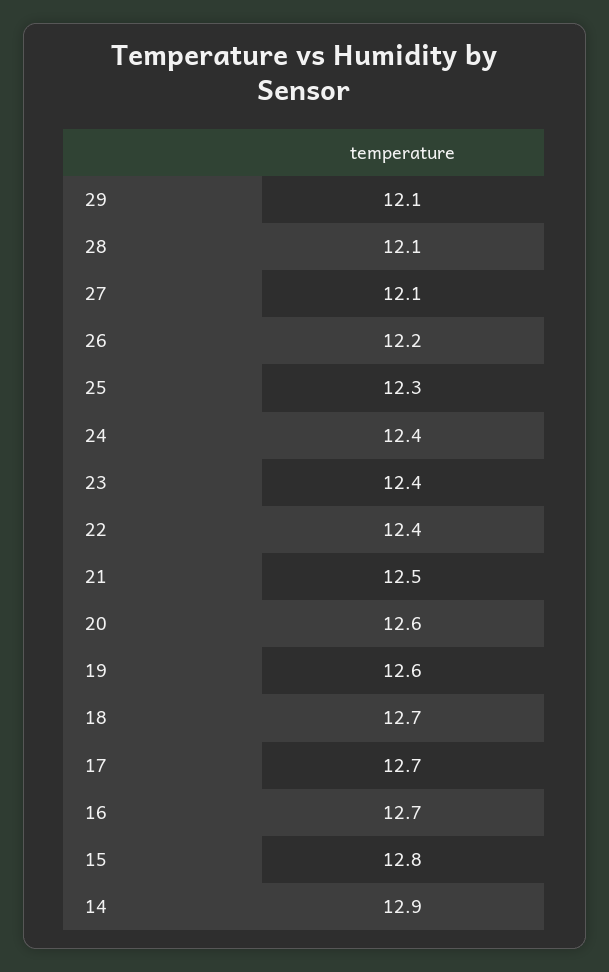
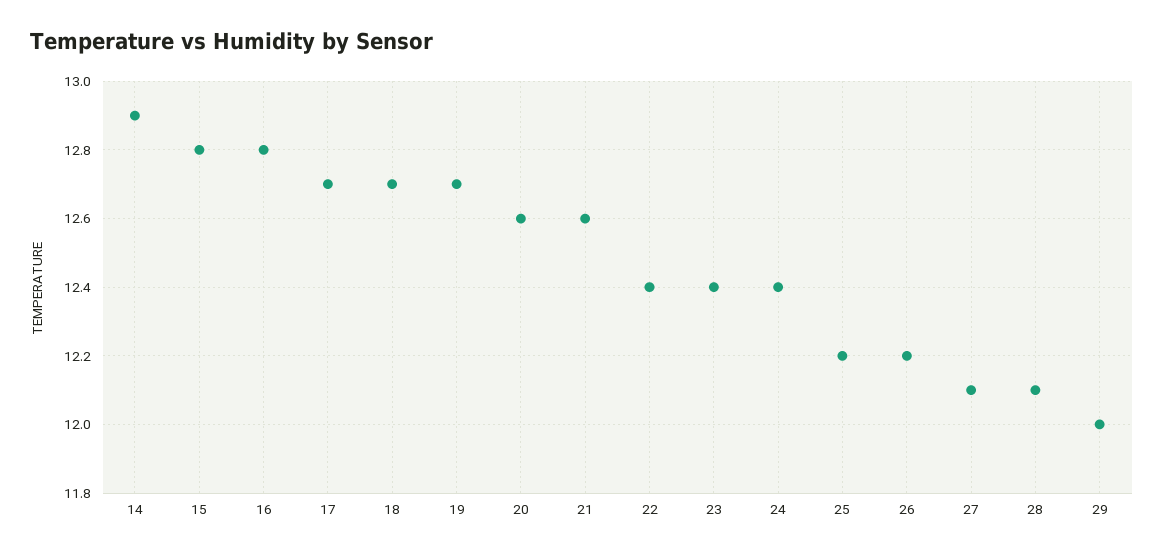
  {
-   "29": 12.1,
+   "29": 12,
    "28": 12.1,
    "27": 12.1,
    "26": 12.2,
-   "25": 12.3,
+   "25": 12.2,
    "24": 12.4,
    "23": 12.4,
    "22": 12.4,
-   "21": 12.5,
+   "21": 12.6,
    "20": 12.6,
-   "19": 12.6,
+   "19": 12.7,
    "18": 12.7,
    "17": 12.7,
-   "16": 12.7,
+   "16": 12.8,
    "15": 12.8,
    "14": 12.9
  }

